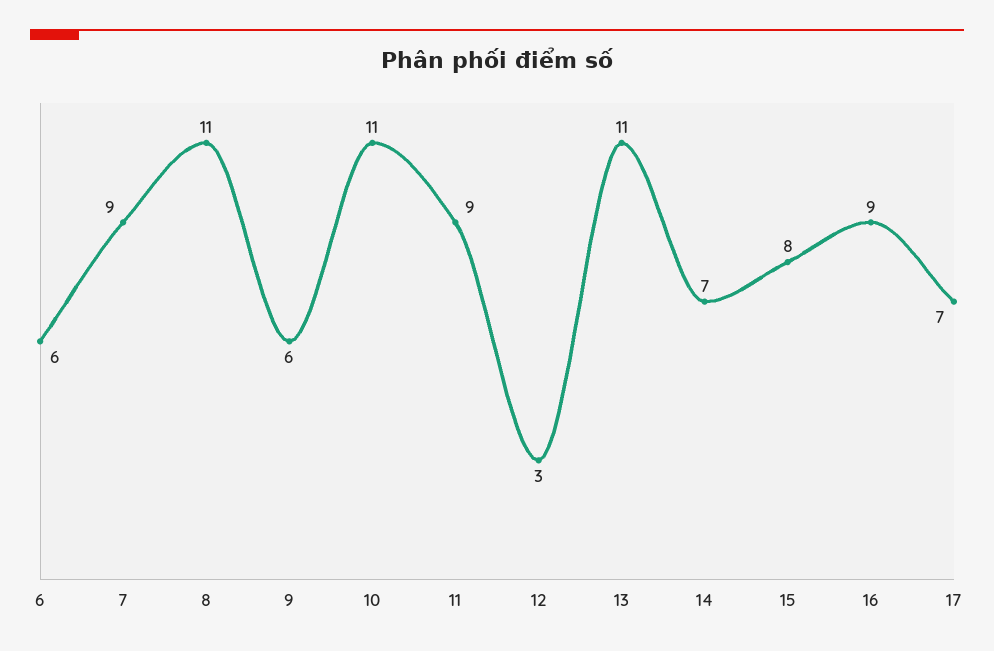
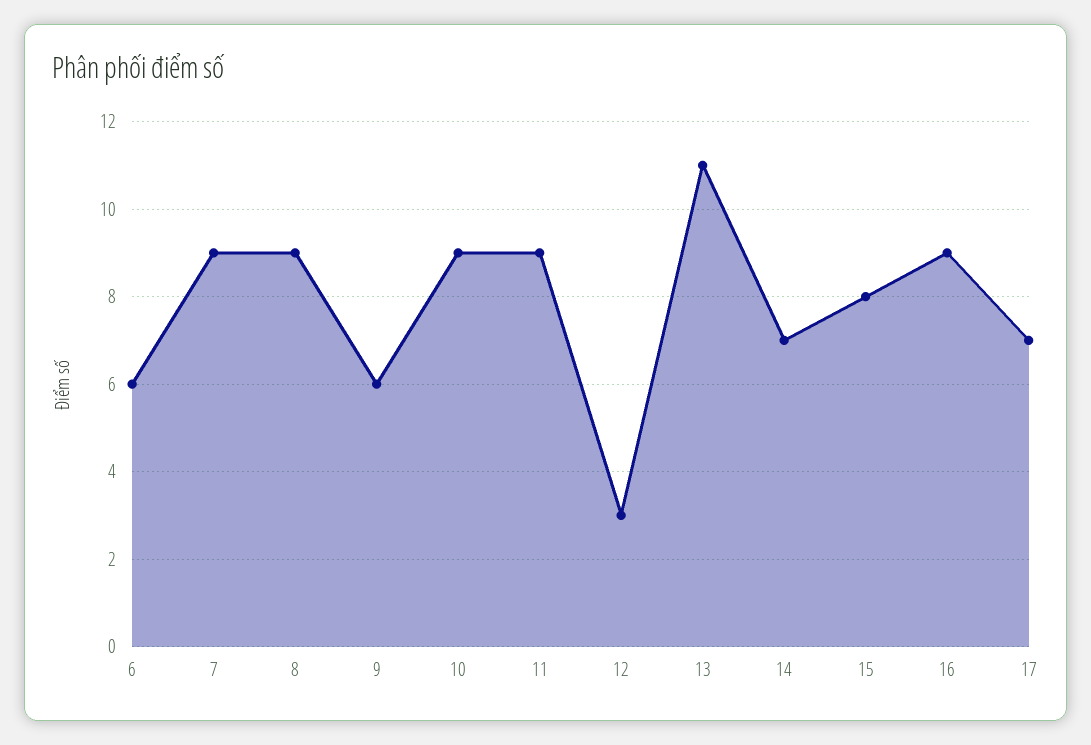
  {
    "6": 6,
    "7": 9,
-   "8": 11,
+   "8": 9,
    "9": 6,
-   "10": 11,
+   "10": 9,
    "11": 9,
    "12": 3,
    "13": 11,
    "14": 7,
    "15": 8,
    "16": 9,
    "17": 7
  }

